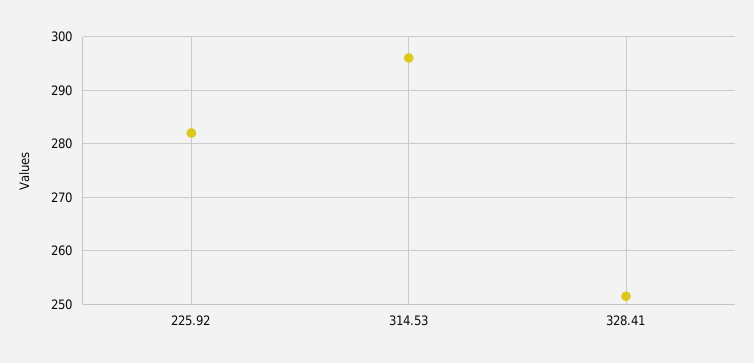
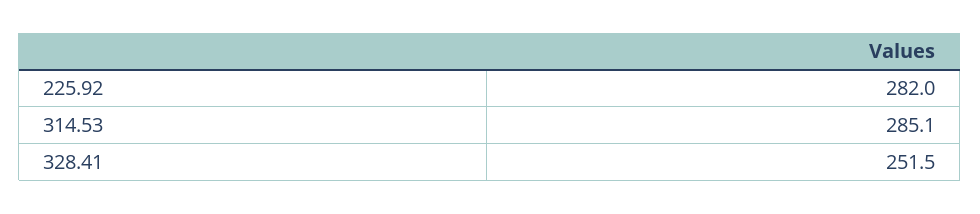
  {
    "225.92": 282,
-   "314.53": 296,
+   "314.53": 285.1,
    "328.41": 251.5
  }

